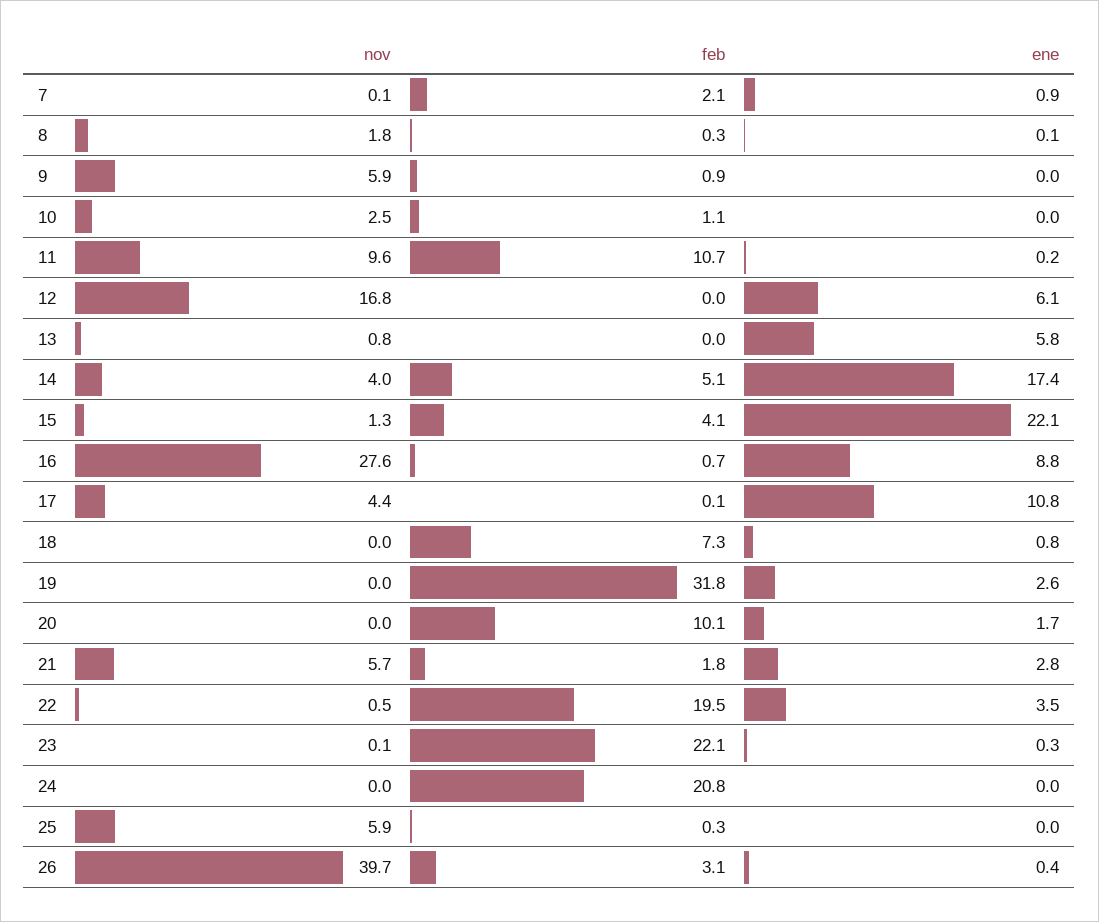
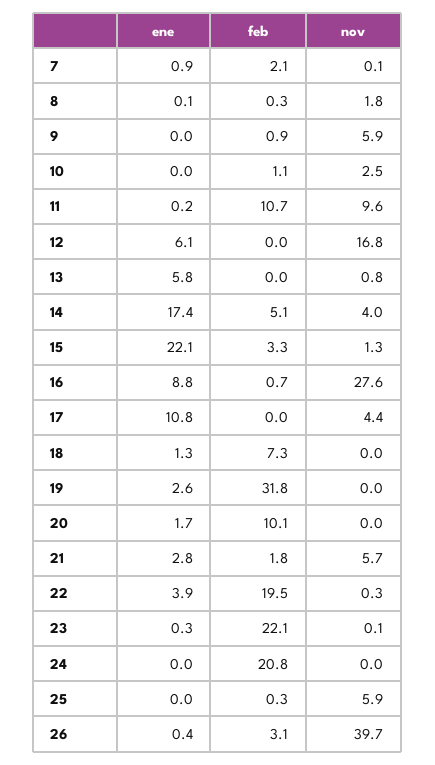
  {
    "nov": {
      "7": 0.1,
      "8": 1.8,
      "9": 5.9,
      "10": 2.5,
      "11": 9.6,
      "12": 16.8,
      "13": 0.8,
      "14": 4,
      "15": 1.3,
      "16": 27.6,
      "17": 4.4,
      "18": 0,
      "19": 0,
      "20": 0,
      "21": 5.7,
-     "22": 0.5,
+     "22": 0.3,
      "23": 0.1,
      "24": 0,
      "25": 5.9,
      "26": 39.7
    },
    "feb": {
      "7": 2.1,
      "8": 0.3,
      "9": 0.9,
      "10": 1.1,
      "11": 10.7,
      "12": 0,
      "13": 0,
      "14": 5.1,
-     "15": 4.1,
+     "15": 3.3,
      "16": 0.7,
-     "17": 0.1,
+     "17": 0,
      "18": 7.3,
      "19": 31.8,
      "20": 10.1,
      "21": 1.8,
      "22": 19.5,
      "23": 22.1,
      "24": 20.8,
      "25": 0.3,
      "26": 3.1
    },
    "ene": {
      "7": 0.9,
      "8": 0.1,
      "9": 0,
      "10": 0,
      "11": 0.2,
      "12": 6.1,
      "13": 5.8,
      "14": 17.4,
      "15": 22.1,
      "16": 8.8,
      "17": 10.8,
-     "18": 0.8,
+     "18": 1.3,
      "19": 2.6,
      "20": 1.7,
      "21": 2.8,
-     "22": 3.5,
+     "22": 3.9,
      "23": 0.3,
      "24": 0,
      "25": 0,
      "26": 0.4
    }
  }

